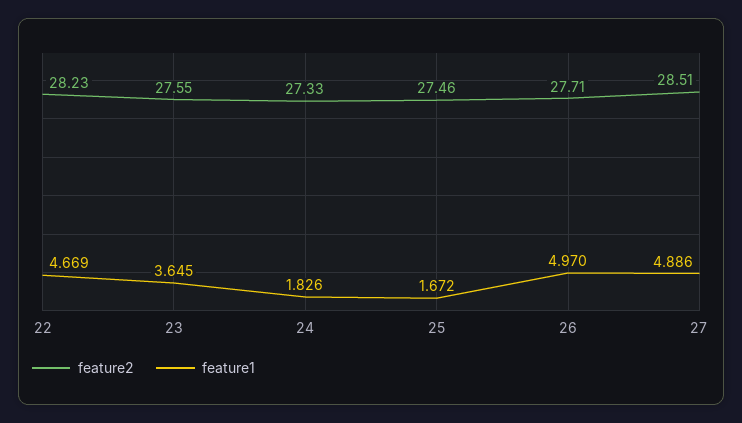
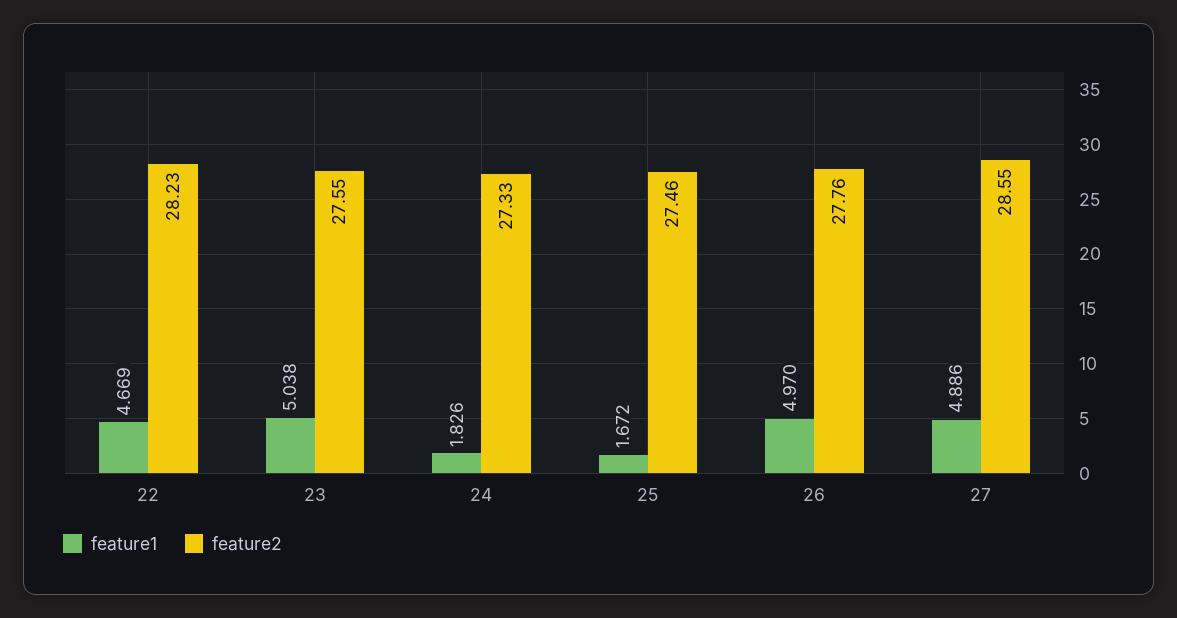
  {
    "feature2": {
      "22": 28.23,
      "23": 27.55,
      "24": 27.33,
      "25": 27.46,
-     "26": 27.71,
+     "26": 27.76,
-     "27": 28.51
+     "27": 28.55
    },
    "feature1": {
      "22": 4.669,
-     "23": 3.645,
+     "23": 5.038,
      "24": 1.826,
      "25": 1.672,
      "26": 4.97,
      "27": 4.886
    }
  }

